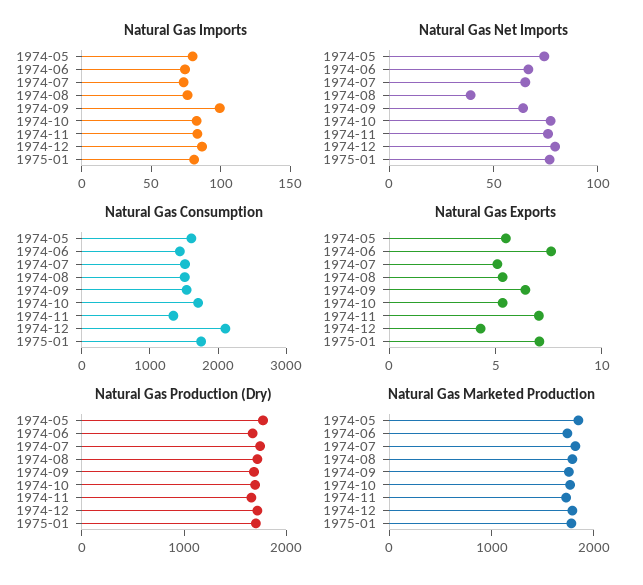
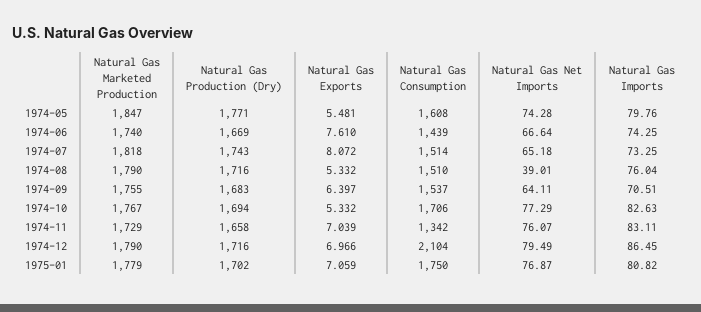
  {
    "Natural Gas Imports": {
      "1974-05": 79.76,
      "1974-06": 74.25,
      "1974-07": 73.25,
      "1974-08": 76.04,
-     "1974-09": 100,
+     "1974-09": 70.51,
      "1974-10": 82.63,
      "1974-11": 83.11,
      "1974-12": 86.45,
      "1975-01": 80.82
    },
    "Natural Gas Net Imports": {
      "1974-05": 74.28,
      "1974-06": 66.64,
      "1974-07": 65.18,
      "1974-08": 39.01,
      "1974-09": 64.11,
      "1974-10": 77.29,
      "1974-11": 76.07,
      "1974-12": 79.49,
      "1975-01": 76.87
    },
    "Natural Gas Consumption": {
      "1974-05": 1608,
      "1974-06": 1439,
      "1974-07": 1514,
      "1974-08": 1510,
      "1974-09": 1537,
      "1974-10": 1706,
      "1974-11": 1342,
      "1974-12": 2104,
      "1975-01": 1750
    },
    "Natural Gas Exports": {
      "1974-05": 5.481,
      "1974-06": 7.61,
-     "1974-07": 5,
+     "1974-07": 8.072,
      "1974-08": 5.332,
      "1974-09": 6.397,
      "1974-10": 5.332,
      "1974-11": 7.039,
-     "1974-12": 4,
+     "1974-12": 6.966,
      "1975-01": 7.059
    },
    "Natural Gas Production (Dry)": {
      "1974-05": 1771,
      "1974-06": 1669,
      "1974-07": 1743,
      "1974-08": 1716,
      "1974-09": 1683,
      "1974-10": 1694,
      "1974-11": 1658,
      "1974-12": 1716,
      "1975-01": 1702
    },
    "Natural Gas Marketed Production": {
      "1974-05": 1847,
      "1974-06": 1740,
      "1974-07": 1818,
      "1974-08": 1790,
      "1974-09": 1755,
      "1974-10": 1767,
      "1974-11": 1729,
      "1974-12": 1790,
      "1975-01": 1779
    }
  }

